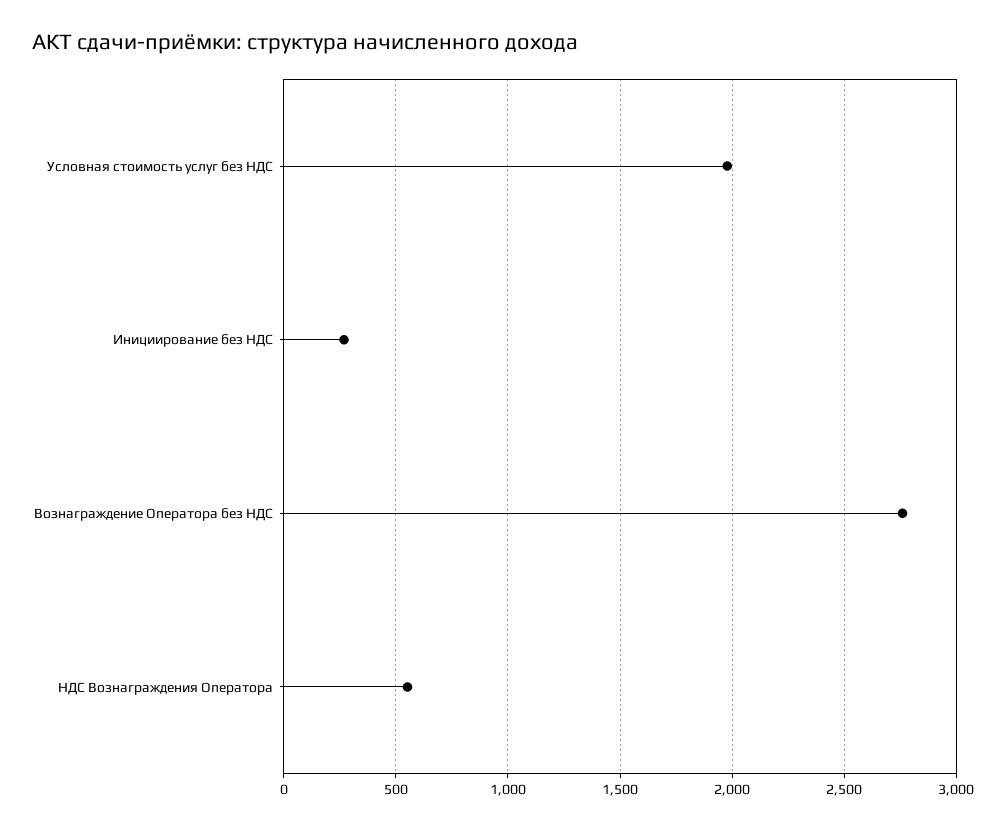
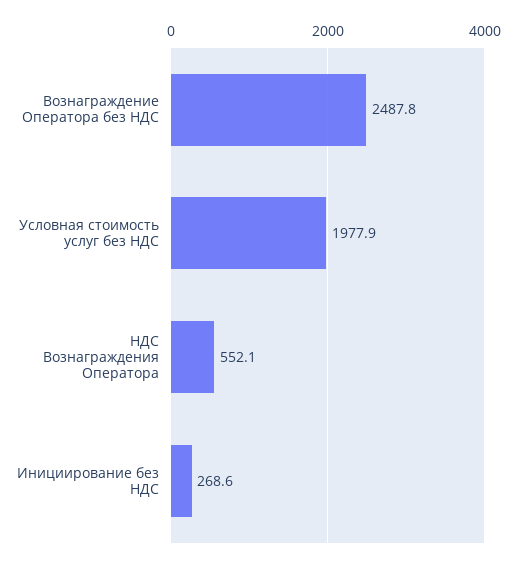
  {
    "Условная стоимость услуг без НДС": 1977.9,
    "Инициирование без НДС": 268.6,
-   "Вознаграждение Оператора без НДС": 2750,
+   "Вознаграждение Оператора без НДС": 2487.8,
    "НДС Вознаграждения Оператора": 552.1
  }

